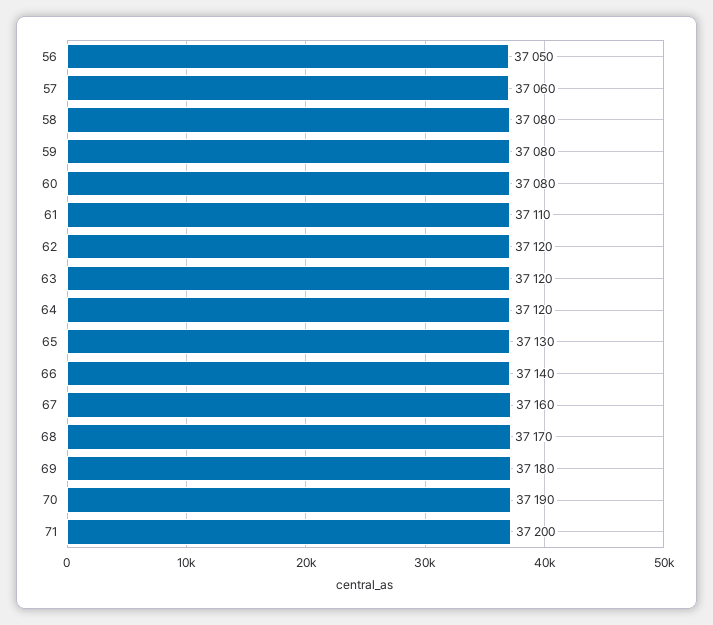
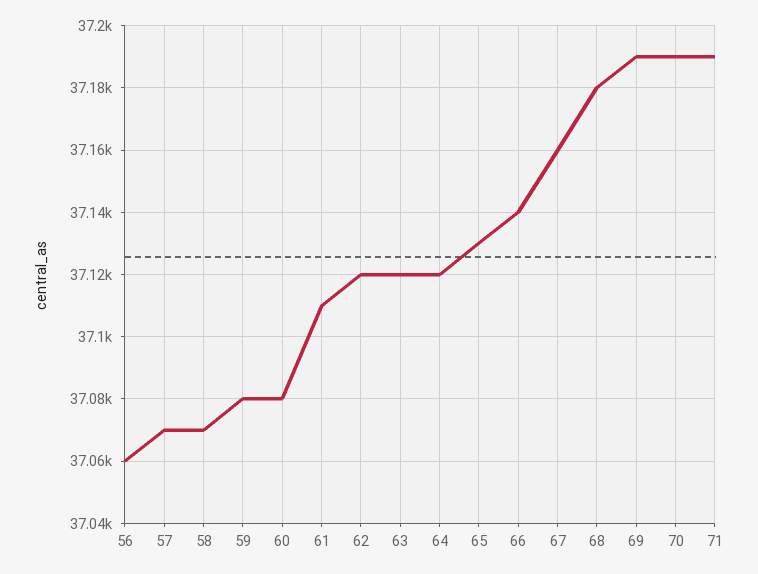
  {
-   "56": 37050,
+   "56": 37060,
-   "57": 37060,
+   "57": 37070,
-   "58": 37080,
+   "58": 37070,
    "59": 37080,
    "60": 37080,
    "61": 37110,
    "62": 37120,
    "63": 37120,
    "64": 37120,
    "65": 37130,
    "66": 37140,
    "67": 37160,
-   "68": 37170,
+   "68": 37180,
-   "69": 37180,
+   "69": 37190,
    "70": 37190,
-   "71": 37200
+   "71": 37190
  }

